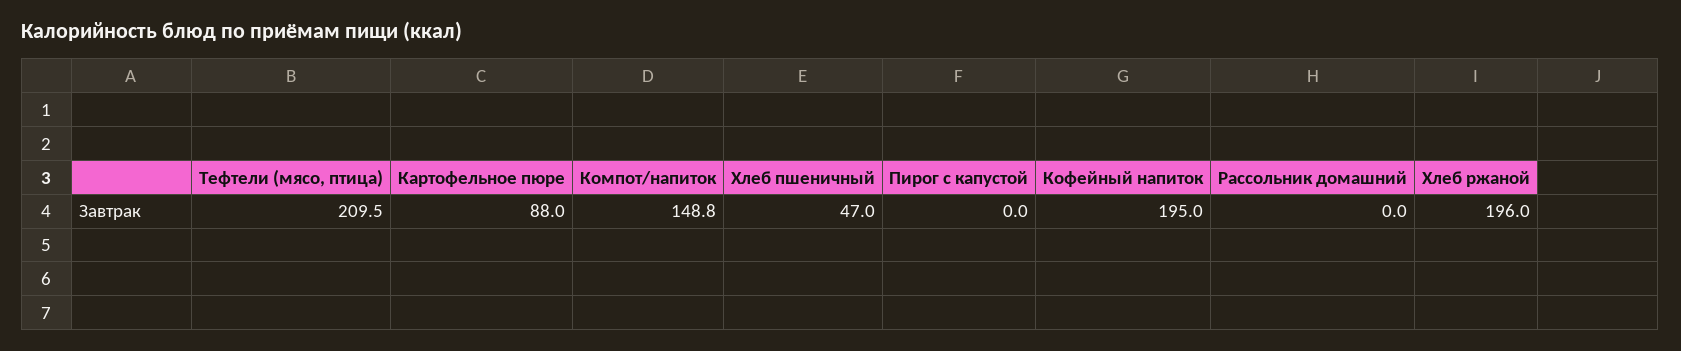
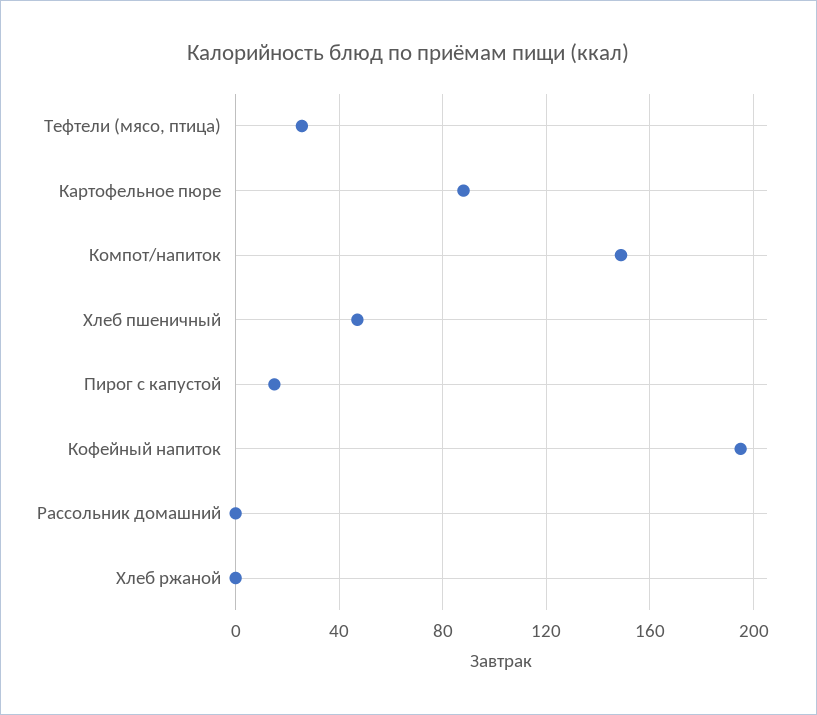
  {
-   "Тефтели (мясо, птица)": 209.5,
+   "Тефтели (мясо, птица)": 25,
    "Картофельное пюре": 88,
    "Компот/напиток": 148.8,
    "Хлеб пшеничный": 47,
-   "Пирог с капустой": 0,
+   "Пирог с капустой": 15,
    "Кофейный напиток": 195,
    "Рассольник домашний": 0,
-   "Хлеб ржаной": 196
+   "Хлеб ржаной": 0
  }

